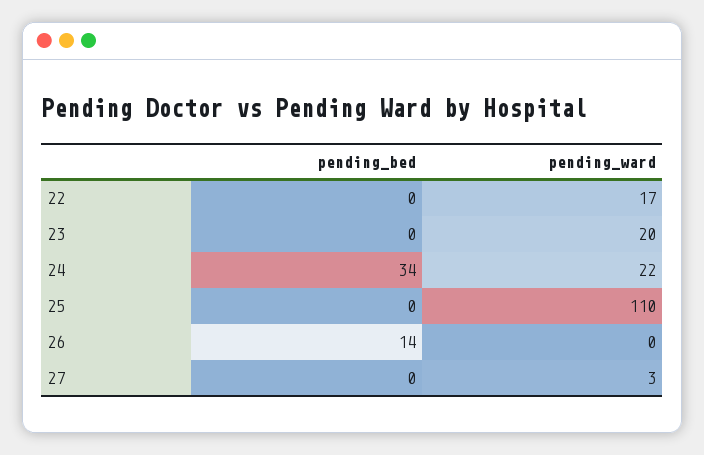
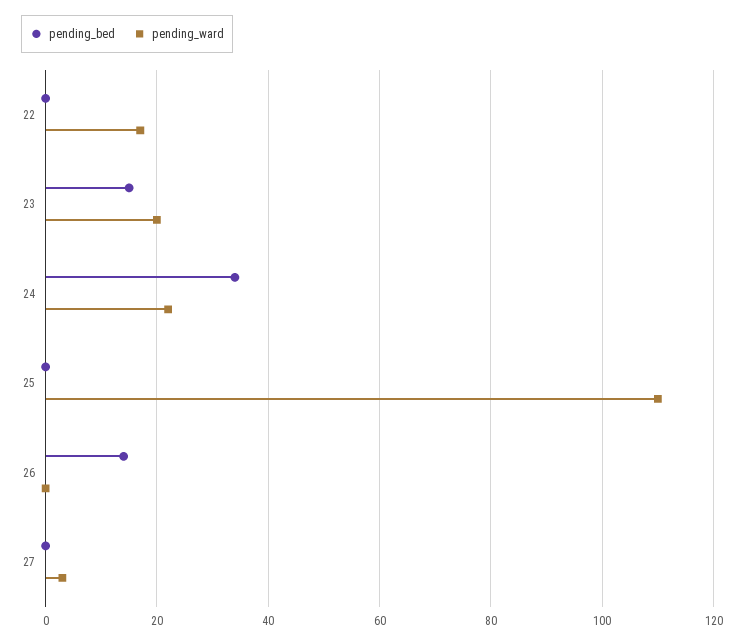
  {
    "pending_bed": {
      "22": 0,
-     "23": 0,
+     "23": 15,
      "24": 34,
      "25": 0,
      "26": 14,
      "27": 0
    },
    "pending_ward": {
      "22": 17,
      "23": 20,
      "24": 22,
      "25": 110,
      "26": 0,
      "27": 3
    }
  }

